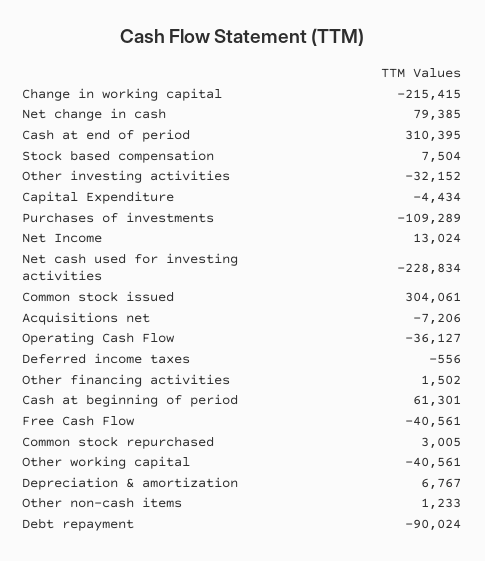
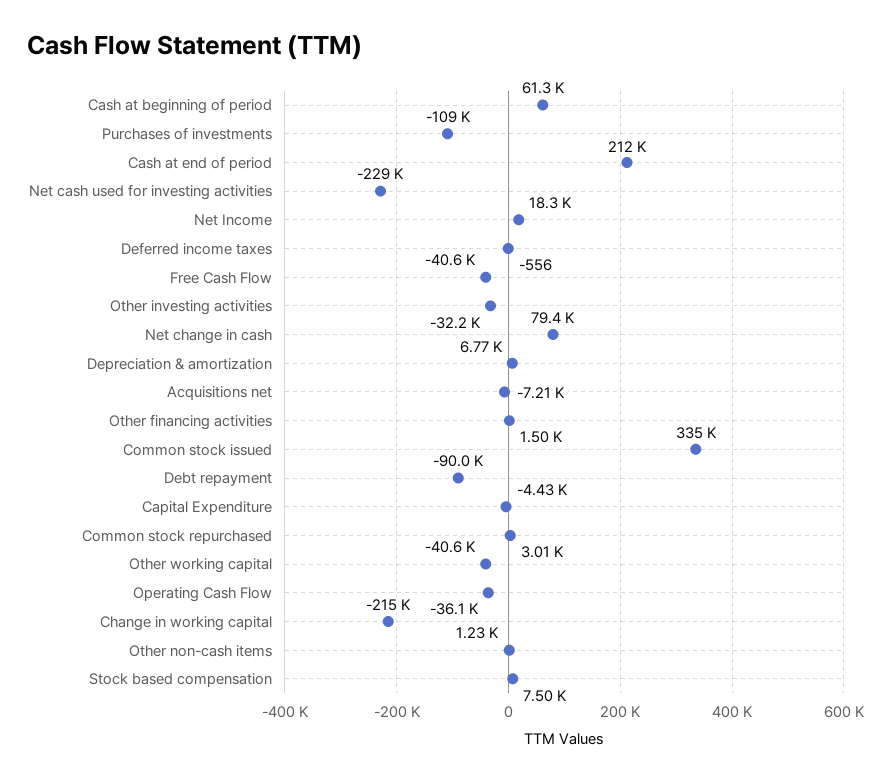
  {
    "Change in working capital": -215415,
    "Net change in cash": 79385,
-   "Cash at end of period": 310395,
+   "Cash at end of period": 212000,
    "Stock based compensation": 7504,
    "Other investing activities": -32152,
    "Capital Expenditure": -4434,
    "Purchases of investments": -109289,
-   "Net Income": 13024,
+   "Net Income": 18300,
    "Net cash used for investing activities": -228834,
-   "Common stock issued": 304061,
+   "Common stock issued": 335000,
    "Acquisitions net": -7206,
    "Operating Cash Flow": -36127,
    "Deferred income taxes": -556,
    "Other financing activities": 1502,
    "Cash at beginning of period": 61301,
    "Free Cash Flow": -40561,
    "Common stock repurchased": 3005,
    "Other working capital": -40561,
    "Depreciation & amortization": 6767,
    "Other non-cash items": 1233,
    "Debt repayment": -90024
  }

